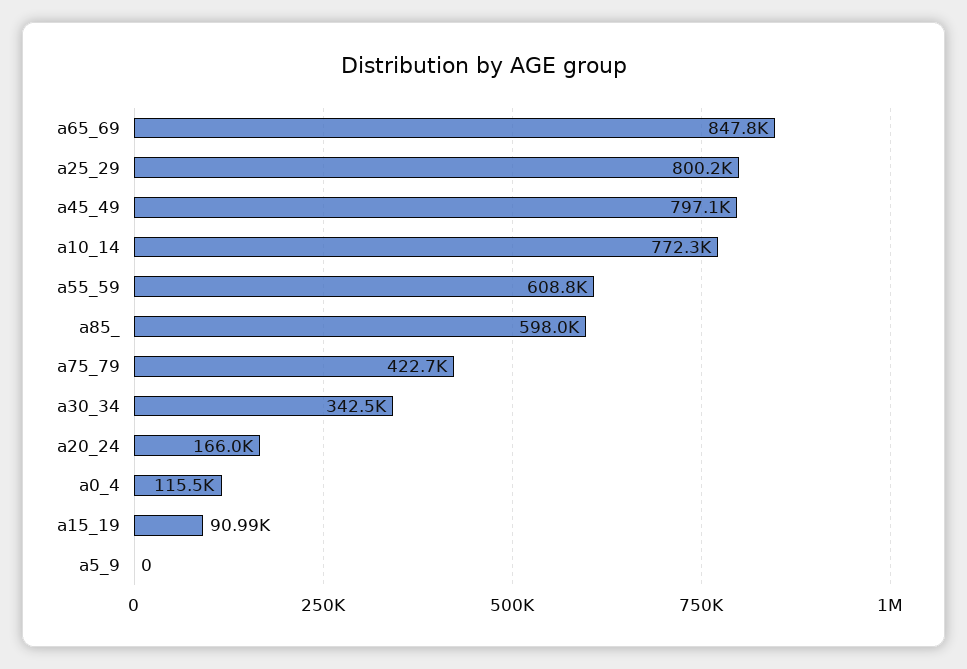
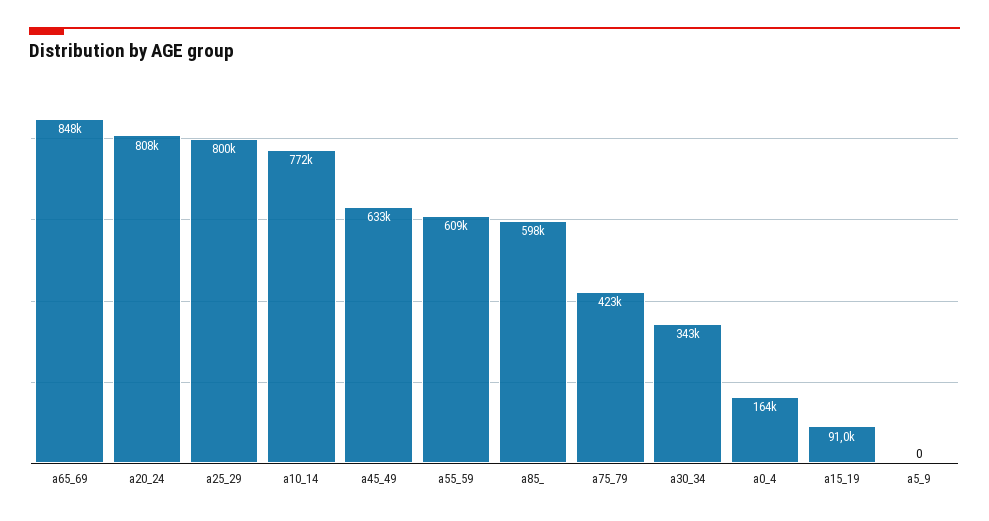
  {
    "a65_69": 847800,
    "a25_29": 800200,
-   "a45_49": 797100,
+   "a45_49": 633000,
    "a10_14": 772300,
    "a55_59": 608800,
    "a85_": 598000,
    "a75_79": 422700,
    "a30_34": 342500,
-   "a20_24": 166000,
+   "a20_24": 808000,
-   "a0_4": 115500,
+   "a0_4": 164000,
    "a15_19": 90990,
    "a5_9": 0
  }

